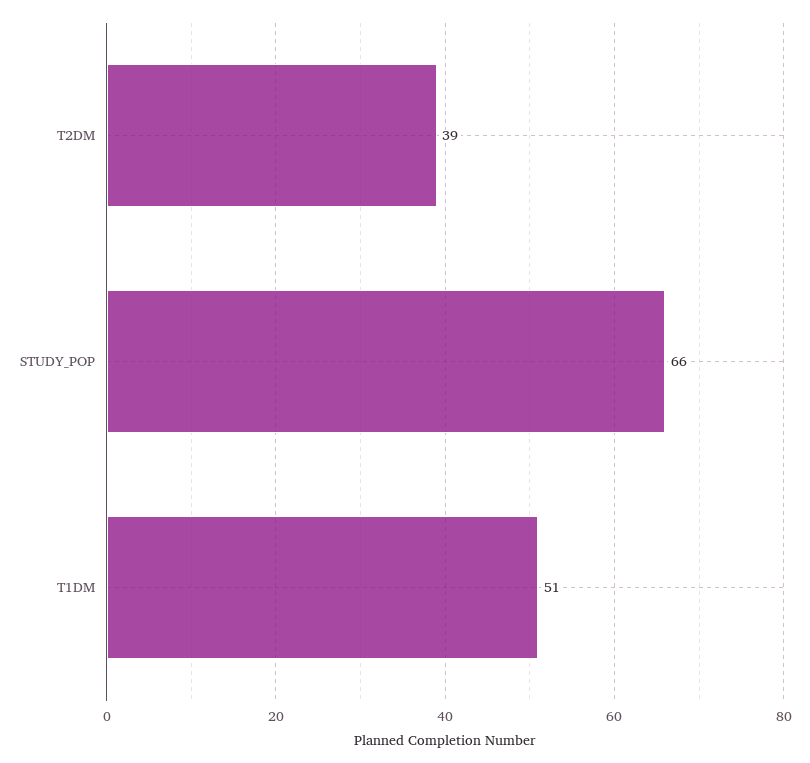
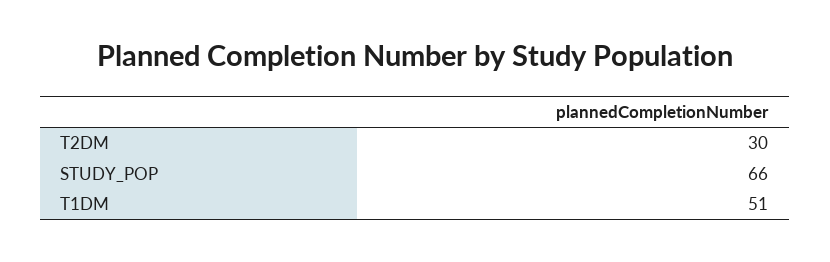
  {
-   "T2DM": 39,
+   "T2DM": 30,
    "STUDY_POP": 66,
    "T1DM": 51
  }

